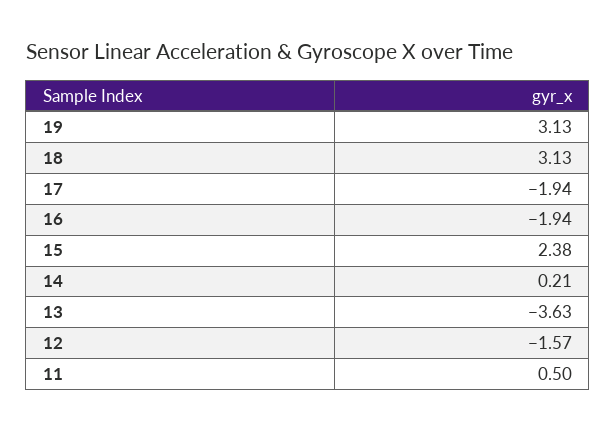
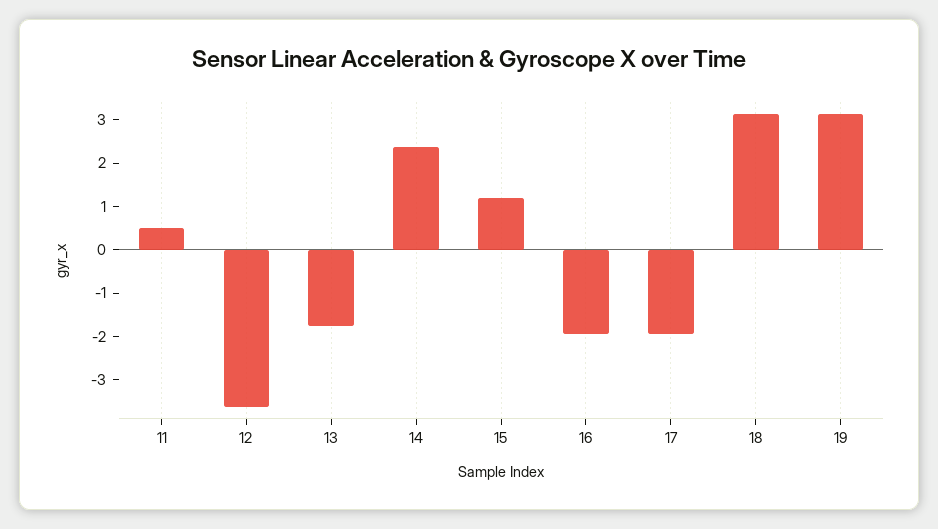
  {
    "19": 3.13,
    "18": 3.13,
    "17": -1.94,
    "16": -1.94,
-   "15": 2.38,
+   "15": 1.2,
-   "14": 0.21,
+   "14": 2.4,
-   "13": -3.63,
+   "13": -1.8,
-   "12": -1.57,
+   "12": -3.6,
    "11": 0.5
  }

